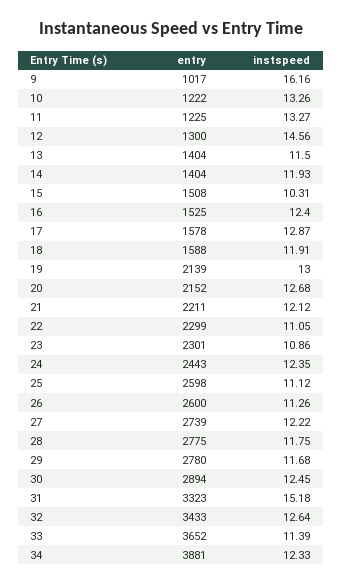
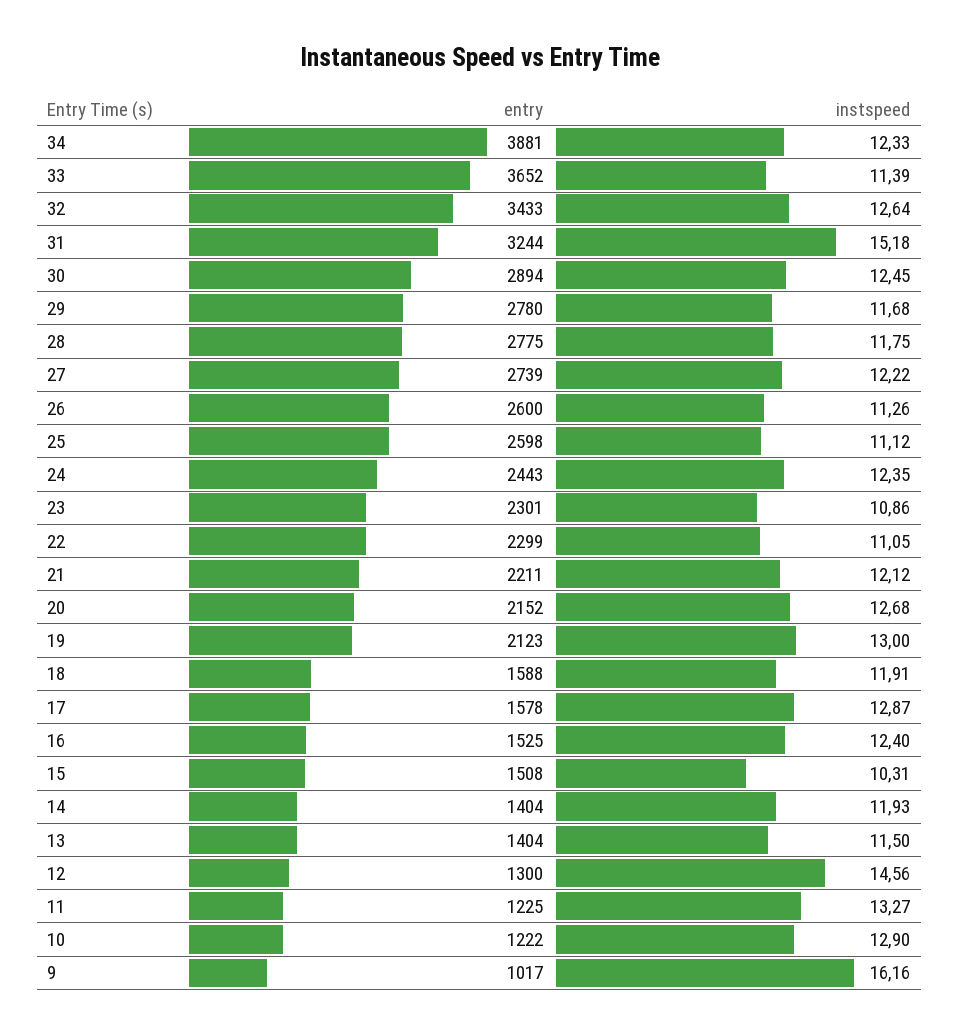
  {
    "entry": {
      "9": 1017,
      "10": 1222,
      "11": 1225,
      "12": 1300,
      "13": 1404,
      "14": 1404,
      "15": 1508,
      "16": 1525,
      "17": 1578,
      "18": 1588,
-     "19": 2139,
+     "19": 2123,
      "20": 2152,
      "21": 2211,
      "22": 2299,
      "23": 2301,
      "24": 2443,
      "25": 2598,
      "26": 2600,
      "27": 2739,
      "28": 2775,
      "29": 2780,
      "30": 2894,
-     "31": 3323,
+     "31": 3244,
      "32": 3433,
      "33": 3652,
      "34": 3881
    },
    "instspeed": {
      "9": 16.16,
-     "10": 13.26,
+     "10": 12.9,
      "11": 13.27,
      "12": 14.56,
      "13": 11.5,
      "14": 11.93,
      "15": 10.31,
      "16": 12.4,
      "17": 12.87,
      "18": 11.91,
      "19": 13,
      "20": 12.68,
      "21": 12.12,
      "22": 11.05,
      "23": 10.86,
      "24": 12.35,
      "25": 11.12,
      "26": 11.26,
      "27": 12.22,
      "28": 11.75,
      "29": 11.68,
      "30": 12.45,
      "31": 15.18,
      "32": 12.64,
      "33": 11.39,
      "34": 12.33
    }
  }

